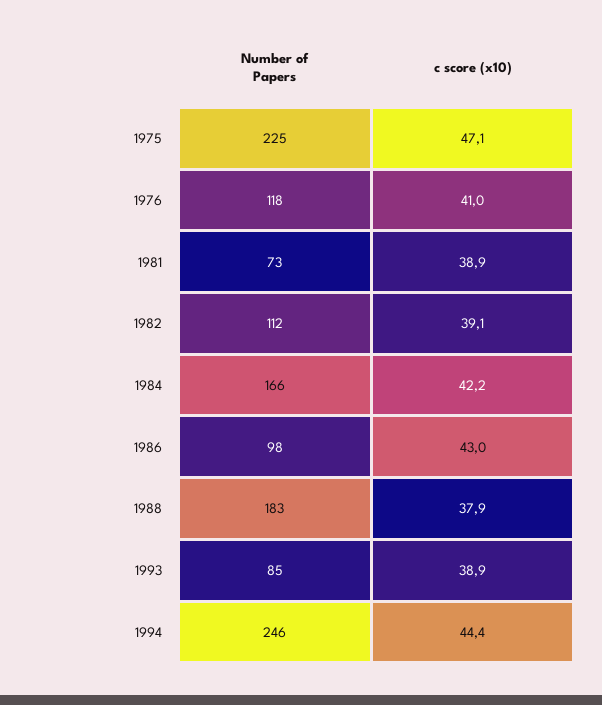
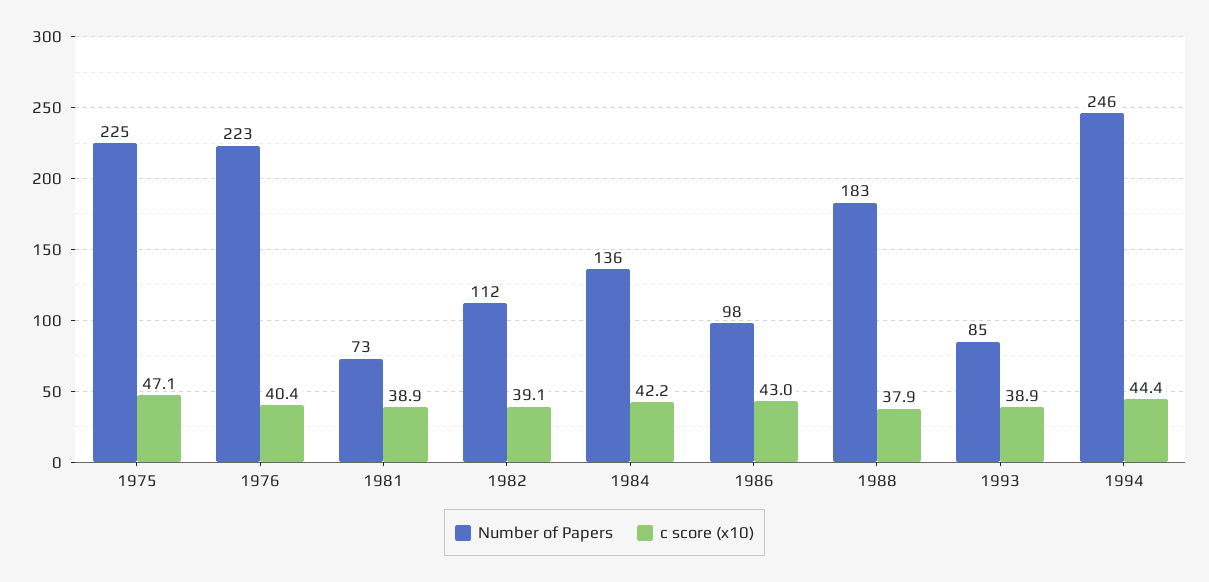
  {
    "Number of Papers": {
      "1975": 225,
-     "1976": 118,
+     "1976": 223,
      "1981": 73,
      "1982": 112,
-     "1984": 166,
+     "1984": 136,
      "1986": 98,
      "1988": 183,
      "1993": 85,
      "1994": 246
    },
    "c score (x10)": {
      "1975": 47.1,
-     "1976": 41,
+     "1976": 40.4,
      "1981": 38.9,
      "1982": 39.1,
      "1984": 42.2,
      "1986": 43,
      "1988": 37.9,
      "1993": 38.9,
      "1994": 44.4
    }
  }

